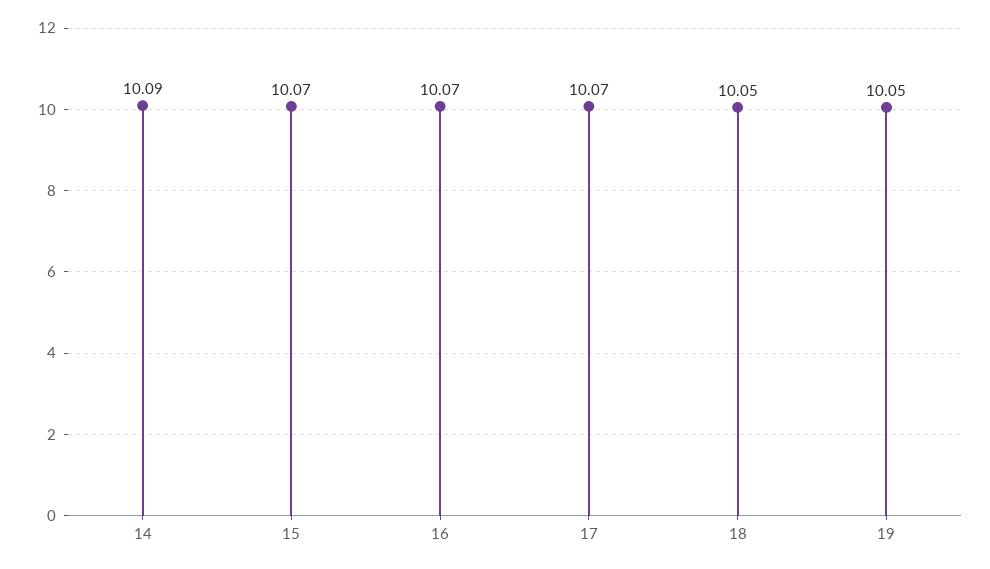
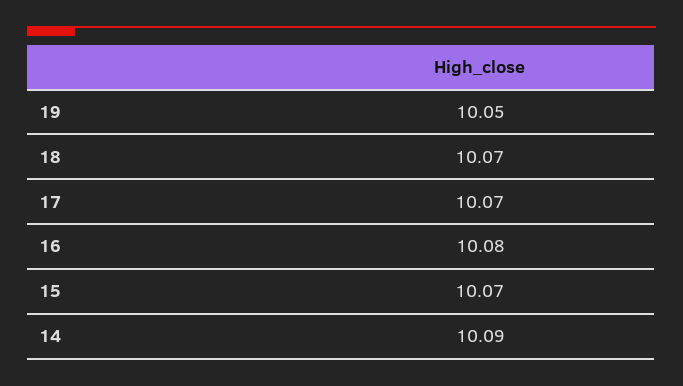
  {
    "14": 10.09,
    "15": 10.07,
-   "16": 10.07,
+   "16": 10.08,
    "17": 10.07,
-   "18": 10.05,
+   "18": 10.07,
    "19": 10.05
  }

